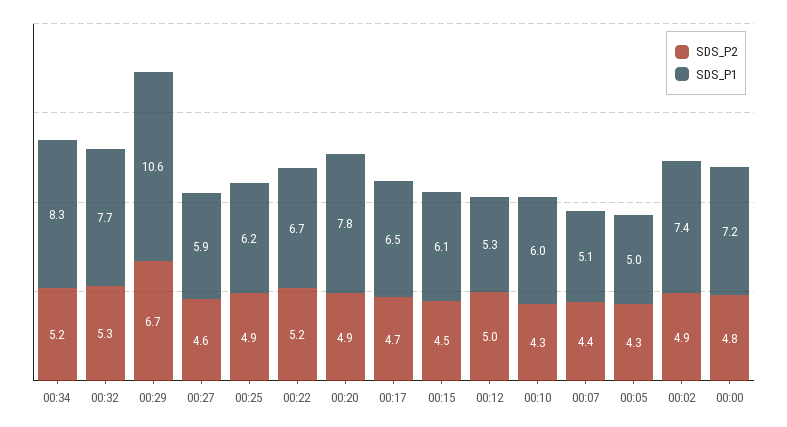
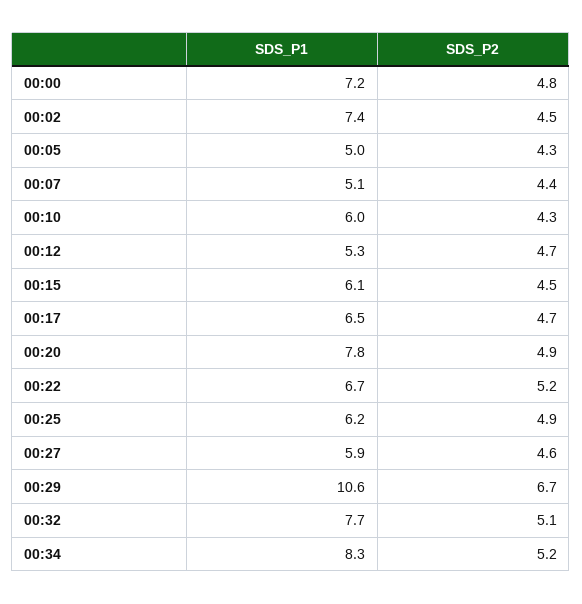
  {
    "SDS_P2": {
      "00:34": 5.2,
-     "00:32": 5.3,
+     "00:32": 5.1,
      "00:29": 6.7,
      "00:27": 4.6,
      "00:25": 4.9,
      "00:22": 5.2,
      "00:20": 4.9,
      "00:17": 4.7,
      "00:15": 4.5,
-     "00:12": 5,
+     "00:12": 4.7,
      "00:10": 4.3,
      "00:07": 4.4,
      "00:05": 4.3,
-     "00:02": 4.9,
+     "00:02": 4.5,
      "00:00": 4.8
    },
    "SDS_P1": {
      "00:34": 8.3,
      "00:32": 7.7,
      "00:29": 10.6,
      "00:27": 5.9,
      "00:25": 6.2,
      "00:22": 6.7,
      "00:20": 7.8,
      "00:17": 6.5,
      "00:15": 6.1,
      "00:12": 5.3,
      "00:10": 6,
      "00:07": 5.1,
      "00:05": 5,
      "00:02": 7.4,
      "00:00": 7.2
    }
  }

